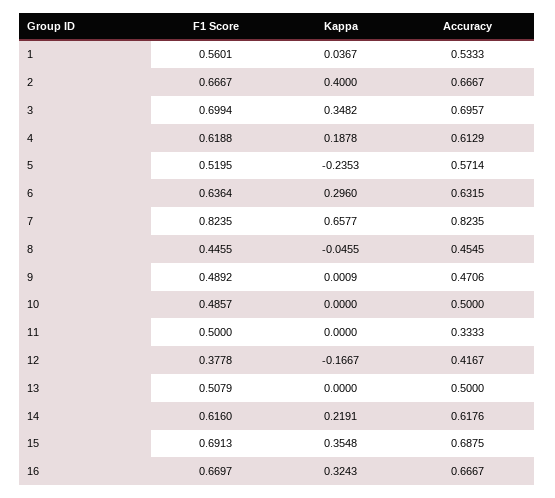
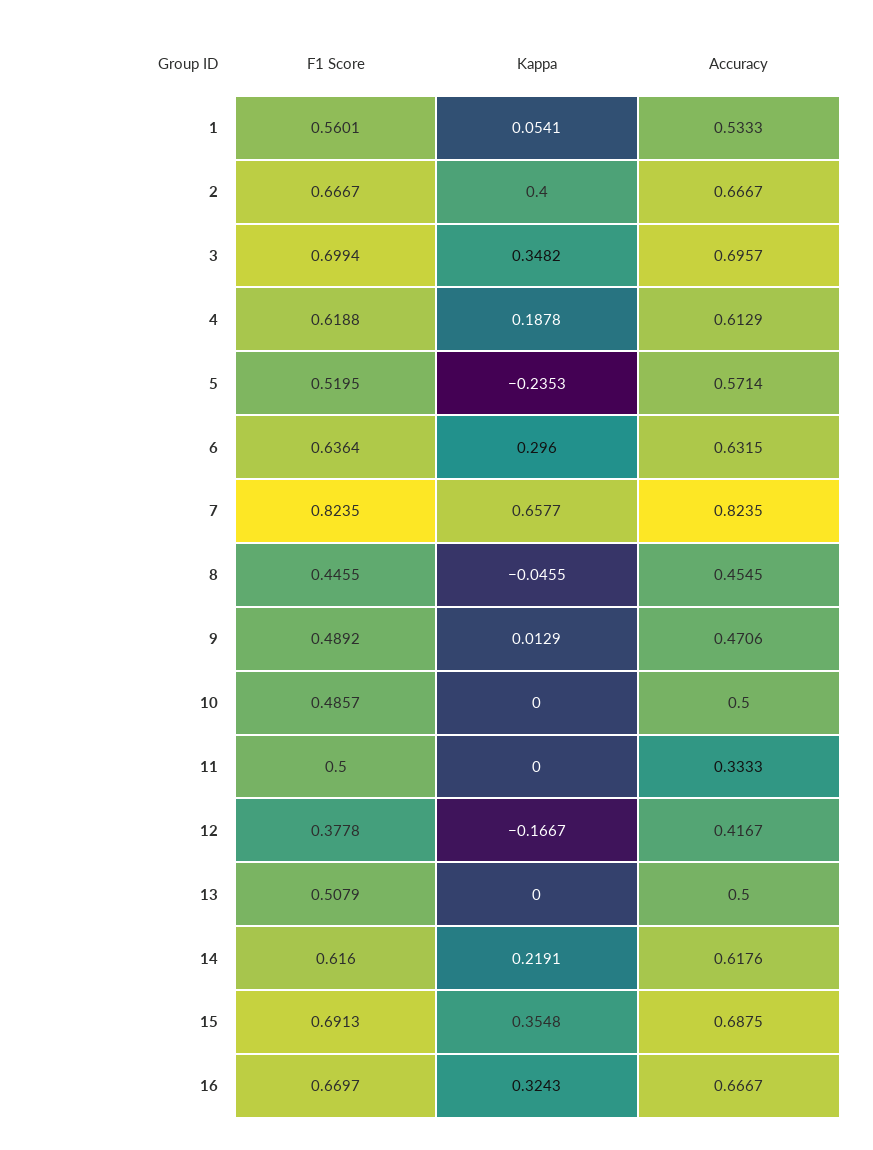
  {
    "F1 Score": {
      "1": 0.5601,
      "2": 0.6667,
      "3": 0.6994,
      "4": 0.6188,
      "5": 0.5195,
      "6": 0.6364,
      "7": 0.8235,
      "8": 0.4455,
      "9": 0.4892,
      "10": 0.4857,
      "11": 0.5,
      "12": 0.3778,
      "13": 0.5079,
      "14": 0.616,
      "15": 0.6913,
      "16": 0.6697
    },
    "Kappa": {
-     "1": 0.0367,
+     "1": 0.0541,
      "2": 0.4,
      "3": 0.3482,
      "4": 0.1878,
      "5": -0.2353,
      "6": 0.296,
      "7": 0.6577,
      "8": -0.0455,
-     "9": 0.0009,
+     "9": 0.0129,
      "10": 0,
      "11": 0,
      "12": -0.1667,
      "13": 0,
      "14": 0.2191,
      "15": 0.3548,
      "16": 0.3243
    },
    "Accuracy": {
      "1": 0.5333,
      "2": 0.6667,
      "3": 0.6957,
      "4": 0.6129,
      "5": 0.5714,
      "6": 0.6315,
      "7": 0.8235,
      "8": 0.4545,
      "9": 0.4706,
      "10": 0.5,
      "11": 0.3333,
      "12": 0.4167,
      "13": 0.5,
      "14": 0.6176,
      "15": 0.6875,
      "16": 0.6667
    }
  }

